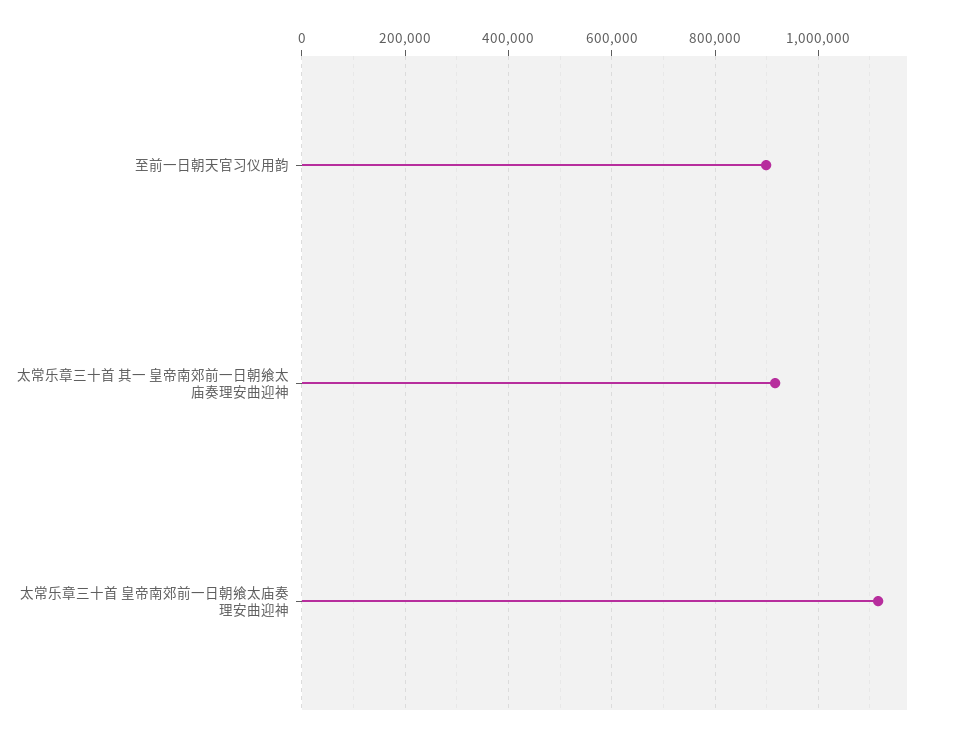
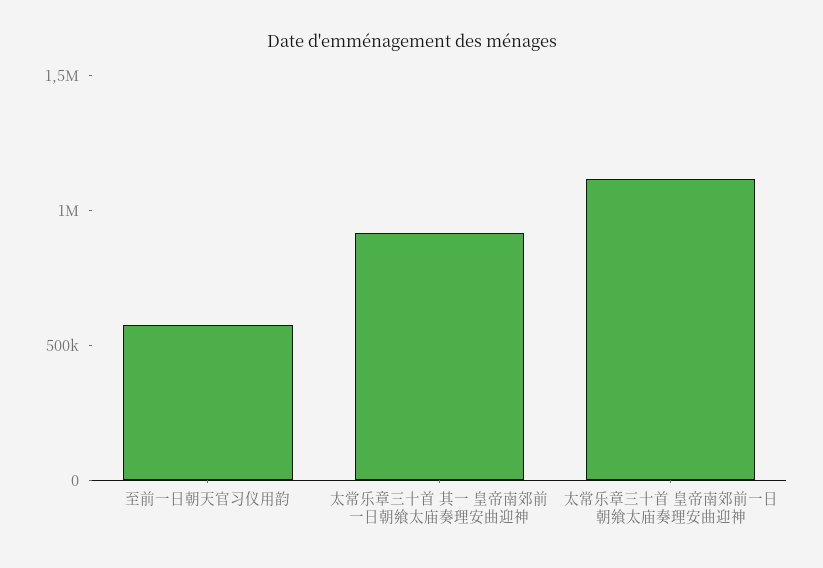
  {
-   "至前一日朝天官习仪用韵": 900000,
+   "至前一日朝天官习仪用韵": 600000,
    "太常乐章三十首 其一 皇帝南郊前一日朝飨太庙奏理安曲迎神": 920000,
    "太常乐章三十首 皇帝南郊前一日朝飨太庙奏理安曲迎神": 1120000
  }

